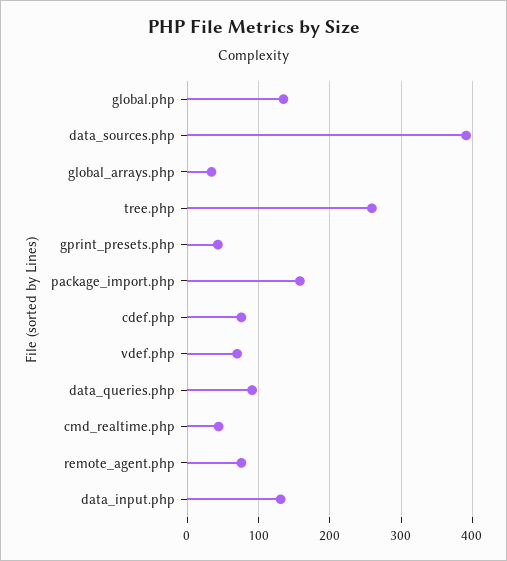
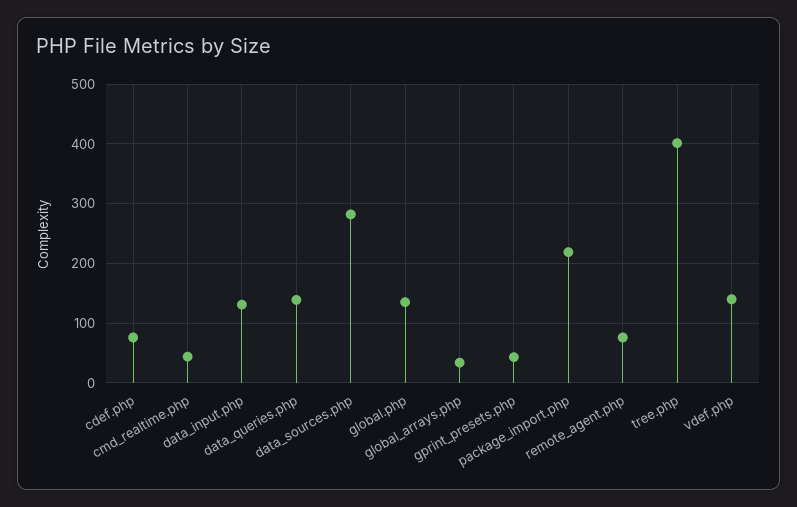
  {
    "global.php": 140,
-   "data_sources.php": 390,
+   "data_sources.php": 280,
    "global_arrays.php": 30,
-   "tree.php": 260,
+   "tree.php": 400,
    "gprint_presets.php": 40,
-   "package_import.php": 160,
+   "package_import.php": 220,
    "cdef.php": 80,
-   "vdef.php": 70,
+   "vdef.php": 140,
-   "data_queries.php": 90,
+   "data_queries.php": 140,
    "cmd_realtime.php": 40,
    "remote_agent.php": 80,
    "data_input.php": 130
  }

